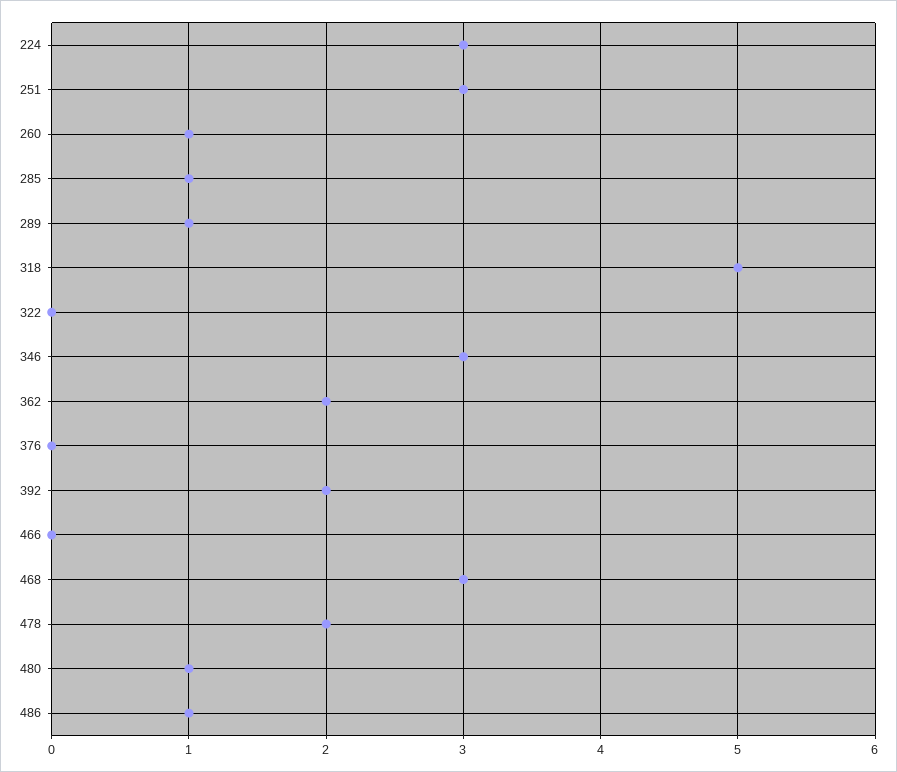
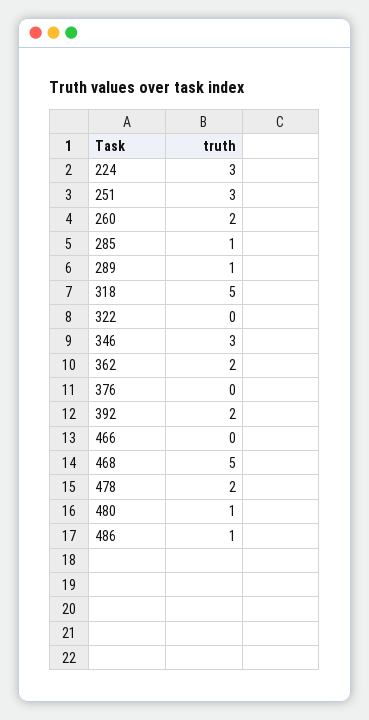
  {
    "224": 3,
    "251": 3,
-   "260": 1,
+   "260": 2,
    "285": 1,
    "289": 1,
    "318": 5,
    "322": 0,
    "346": 3,
    "362": 2,
    "376": 0,
    "392": 2,
    "466": 0,
-   "468": 3,
+   "468": 5,
    "478": 2,
    "480": 1,
    "486": 1
  }

